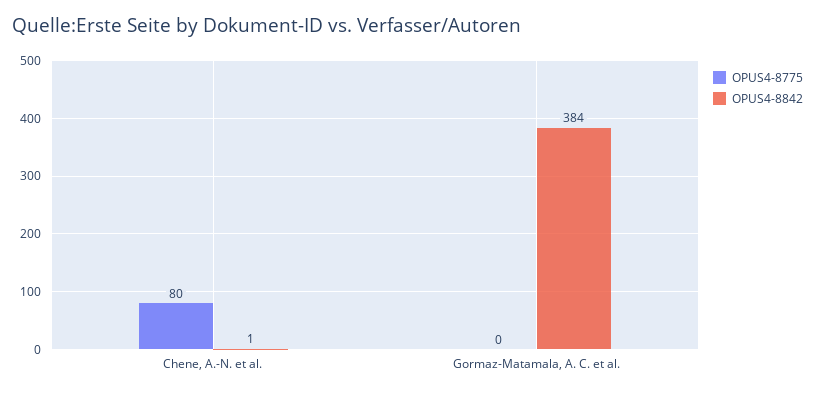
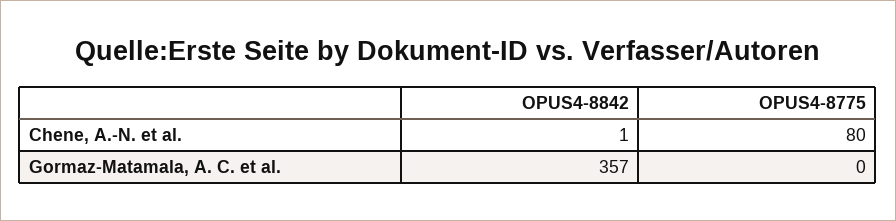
  {
    "OPUS4-8775": {
      "Chene, A.-N. et al.": 80,
      "Gormaz-Matamala, A. C. et al.": 0
    },
    "OPUS4-8842": {
      "Chene, A.-N. et al.": 1,
-     "Gormaz-Matamala, A. C. et al.": 384
+     "Gormaz-Matamala, A. C. et al.": 357
    }
  }

